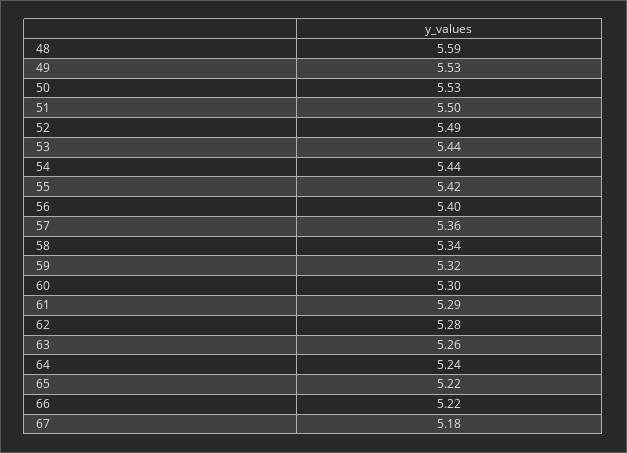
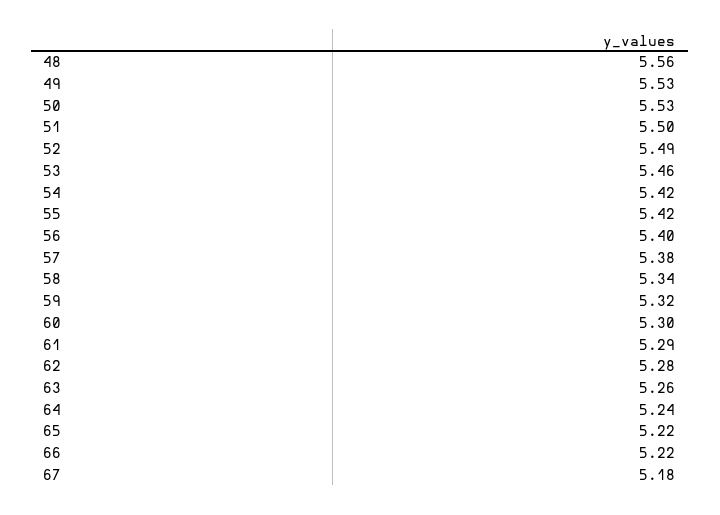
  {
-   "48": 5.59,
+   "48": 5.56,
    "49": 5.53,
    "50": 5.53,
    "51": 5.5,
    "52": 5.49,
-   "53": 5.44,
+   "53": 5.46,
-   "54": 5.44,
+   "54": 5.42,
    "55": 5.42,
    "56": 5.4,
-   "57": 5.36,
+   "57": 5.38,
    "58": 5.34,
    "59": 5.32,
    "60": 5.3,
    "61": 5.29,
    "62": 5.28,
    "63": 5.26,
    "64": 5.24,
    "65": 5.22,
    "66": 5.22,
    "67": 5.18
  }

